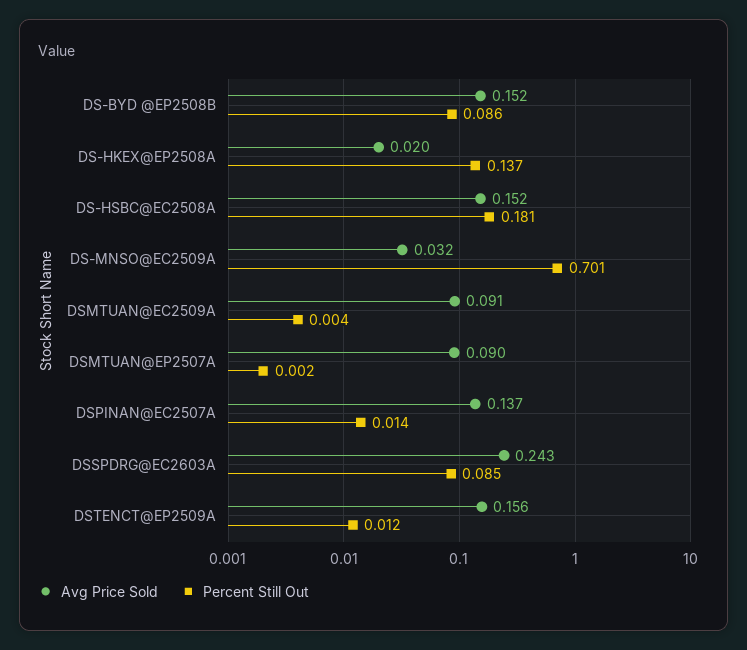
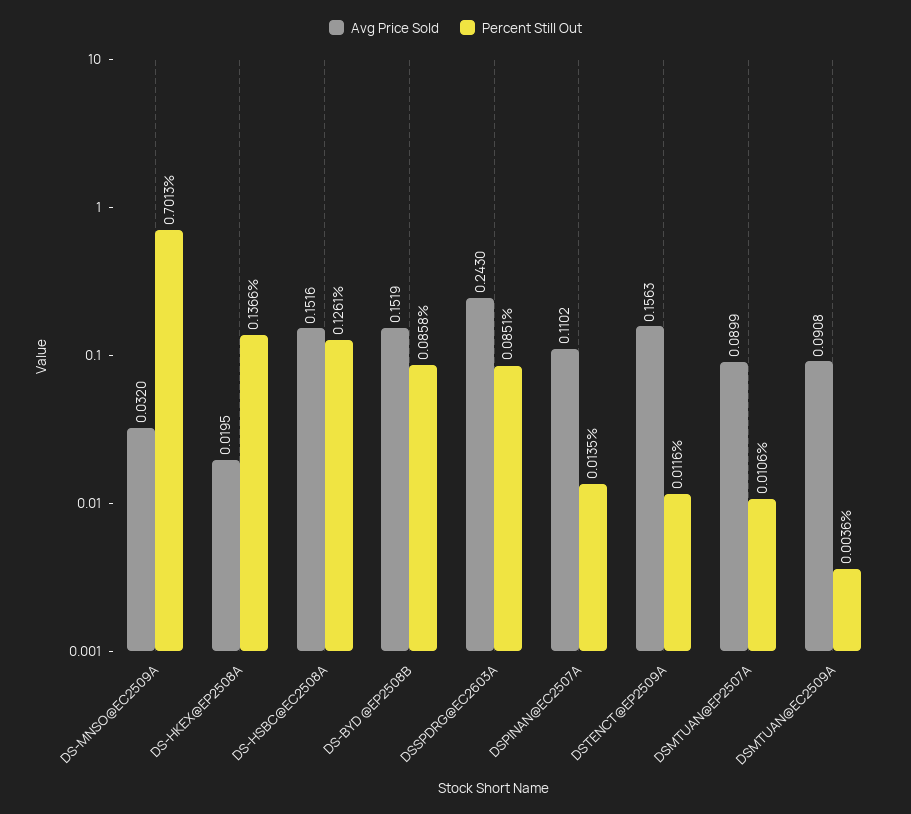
  {
    "Avg Price Sold": {
      "DS-BYD @EP2508B": 0.1519,
      "DS-HKEX@EP2508A": 0.0195,
      "DS-HSBC@EC2508A": 0.1516,
      "DS-MNSO@EC2509A": 0.032,
      "DSMTUAN@EC2509A": 0.0908,
      "DSMTUAN@EP2507A": 0.0899,
-     "DSPINAN@EC2507A": 0.137,
+     "DSPINAN@EC2507A": 0.1102,
      "DSSPDRG@EC2603A": 0.243,
      "DSTENCT@EP2509A": 0.1563
    },
    "Percent Still Out": {
      "DS-BYD @EP2508B": 0.0858,
      "DS-HKEX@EP2508A": 0.1366,
-     "DS-HSBC@EC2508A": 0.181,
+     "DS-HSBC@EC2508A": 0.1261,
      "DS-MNSO@EC2509A": 0.7013,
      "DSMTUAN@EC2509A": 0.0036,
-     "DSMTUAN@EP2507A": 0.002,
+     "DSMTUAN@EP2507A": 0.0106,
      "DSPINAN@EC2507A": 0.0135,
      "DSSPDRG@EC2603A": 0.0851,
      "DSTENCT@EP2509A": 0.0116
    }
  }

